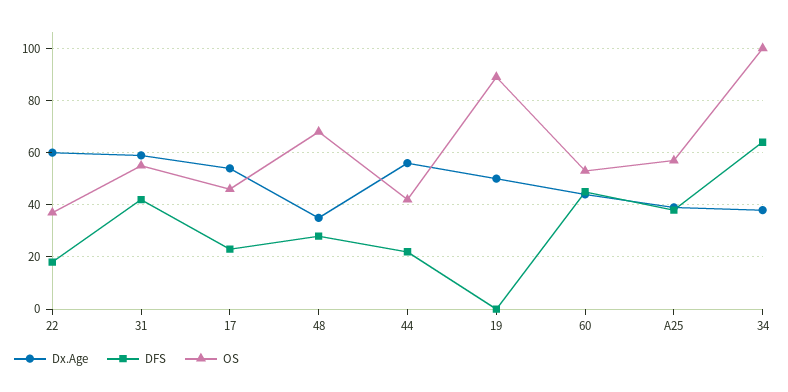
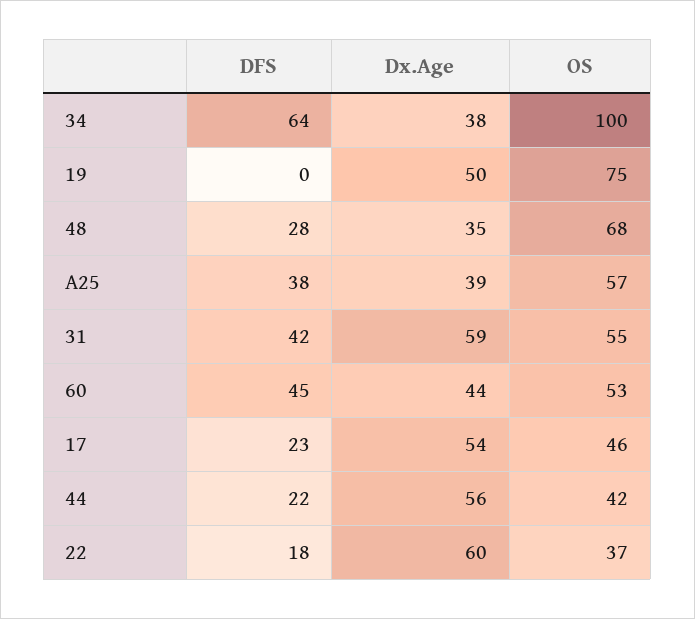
  {
    "Dx.Age": {
      "22": 60,
      "31": 59,
      "17": 54,
      "48": 35,
      "44": 56,
      "19": 50,
      "60": 44,
      "A25": 39,
      "34": 38
    },
    "DFS": {
      "22": 18,
      "31": 42,
      "17": 23,
      "48": 28,
      "44": 22,
      "19": 0,
      "60": 45,
      "A25": 38,
      "34": 64
    },
    "OS": {
      "22": 37,
      "31": 55,
      "17": 46,
      "48": 68,
      "44": 42,
-     "19": 90,
+     "19": 75,
      "60": 53,
      "A25": 57,
      "34": 100
    }
  }

